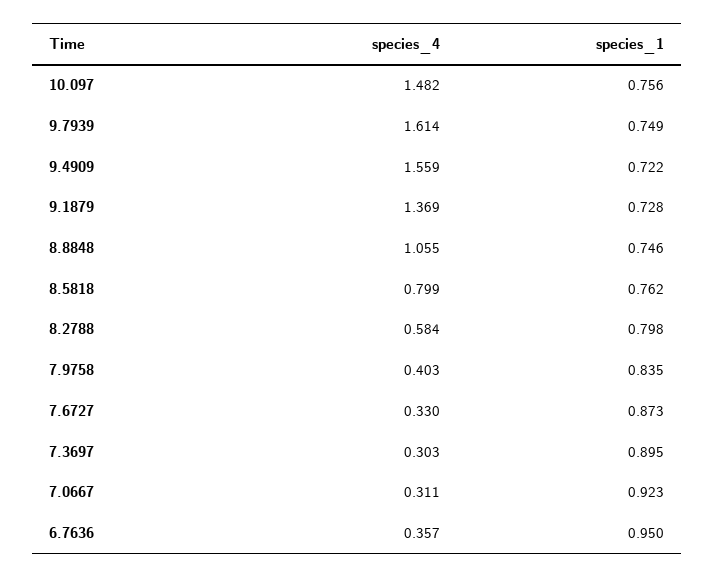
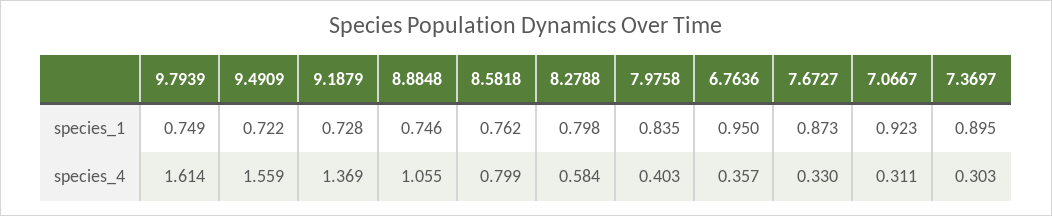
  {
    "species_4": {
-     "10.097": 1.482,
      "9.7939": 1.614,
      "9.4909": 1.559,
      "9.1879": 1.369,
      "8.8848": 1.055,
      "8.5818": 0.799,
      "8.2788": 0.584,
      "7.9758": 0.403,
      "7.6727": 0.33,
      "7.3697": 0.303,
      "7.0667": 0.311,
      "6.7636": 0.357
    },
    "species_1": {
-     "10.097": 0.756,
      "9.7939": 0.749,
      "9.4909": 0.722,
      "9.1879": 0.728,
      "8.8848": 0.746,
      "8.5818": 0.762,
      "8.2788": 0.798,
      "7.9758": 0.835,
      "7.6727": 0.873,
      "7.3697": 0.895,
      "7.0667": 0.923,
      "6.7636": 0.95
    }
  }

